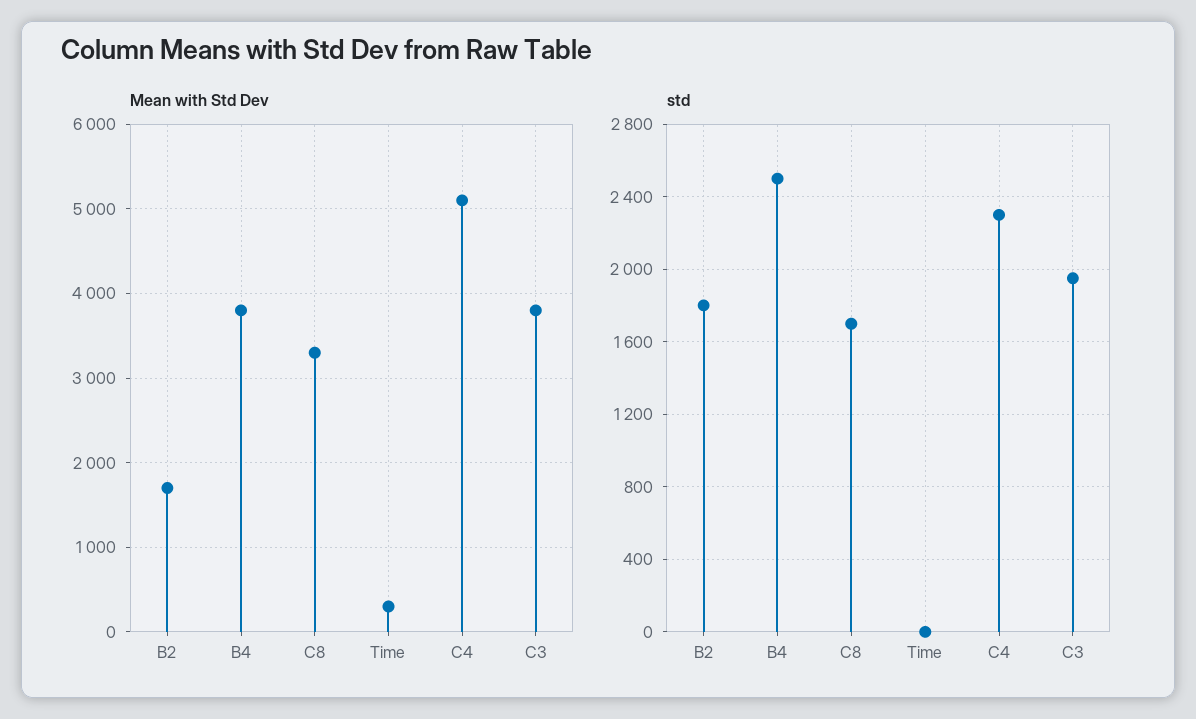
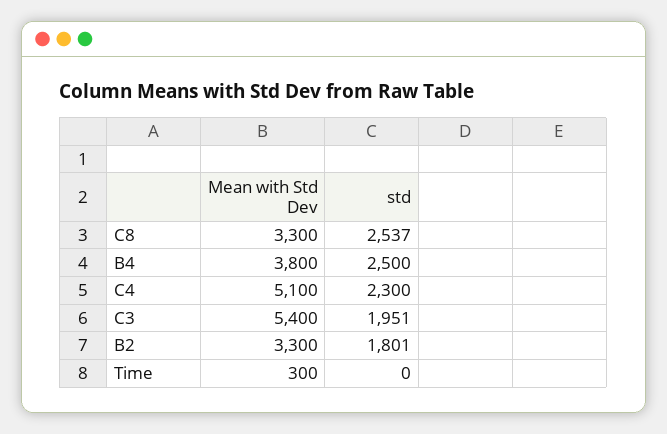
  {
    "Mean with Std Dev": {
-     "B2": 1700,
+     "B2": 3300,
      "B4": 3800,
      "C8": 3300,
      "Time": 300,
      "C4": 5100,
-     "C3": 3800
+     "C3": 5400
    },
    "std": {
      "B2": 1801,
      "B4": 2500,
-     "C8": 1700,
+     "C8": 2537,
      "Time": 0,
      "C4": 2300,
      "C3": 1951
    }
  }

